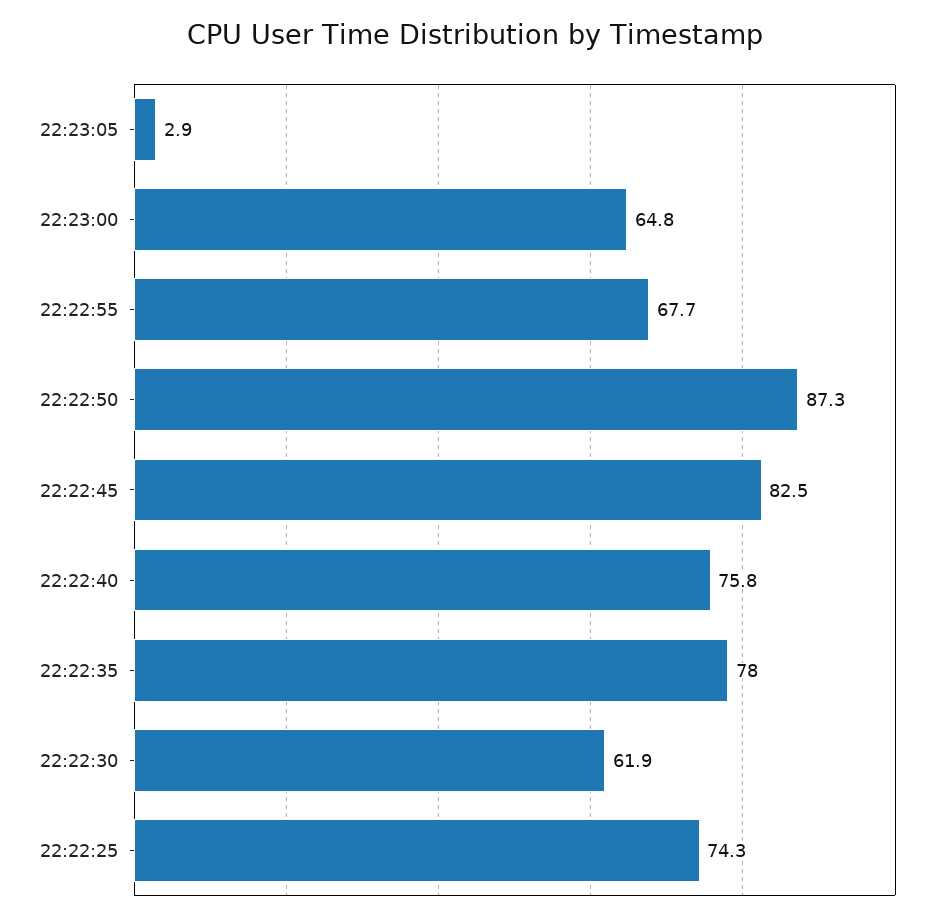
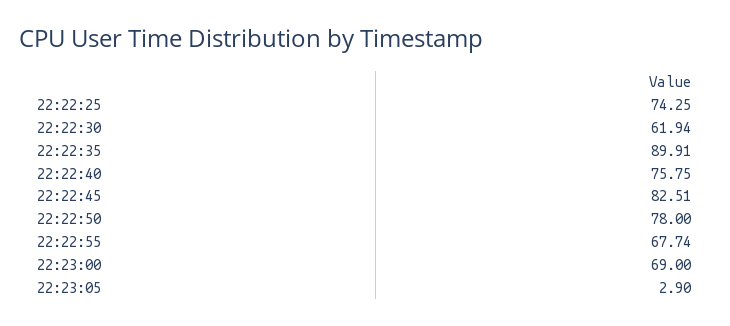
  {
    "22:23:05": 2.9,
-   "22:23:00": 64.8,
+   "22:23:00": 69,
    "22:22:55": 67.74,
-   "22:22:50": 87.3,
+   "22:22:50": 78,
    "22:22:45": 82.51,
    "22:22:40": 75.75,
-   "22:22:35": 78,
+   "22:22:35": 89.91,
    "22:22:30": 61.94,
    "22:22:25": 74.25
  }

